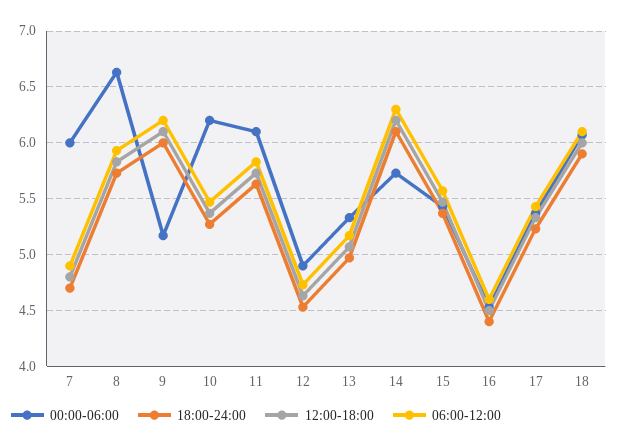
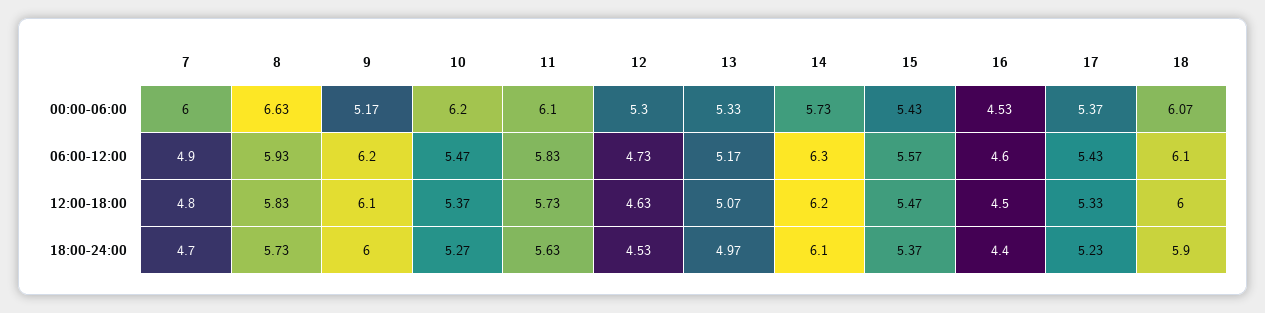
  {
    "00:00-06:00": {
      "7": 6,
      "8": 6.63,
      "9": 5.17,
      "10": 6.2,
      "11": 6.1,
-     "12": 4.9,
+     "12": 5.3,
      "13": 5.33,
      "14": 5.73,
      "15": 5.43,
      "16": 4.53,
      "17": 5.37,
      "18": 6.07
    },
    "18:00-24:00": {
      "7": 4.7,
      "8": 5.73,
      "9": 6,
      "10": 5.27,
      "11": 5.63,
      "12": 4.53,
      "13": 4.97,
      "14": 6.1,
      "15": 5.37,
      "16": 4.4,
      "17": 5.23,
      "18": 5.9
    },
    "12:00-18:00": {
      "7": 4.8,
      "8": 5.83,
      "9": 6.1,
      "10": 5.37,
      "11": 5.73,
      "12": 4.63,
      "13": 5.07,
      "14": 6.2,
      "15": 5.47,
      "16": 4.5,
      "17": 5.33,
      "18": 6
    },
    "06:00-12:00": {
      "7": 4.9,
      "8": 5.93,
      "9": 6.2,
      "10": 5.47,
      "11": 5.83,
      "12": 4.73,
      "13": 5.17,
      "14": 6.3,
      "15": 5.57,
      "16": 4.6,
      "17": 5.43,
      "18": 6.1
    }
  }

